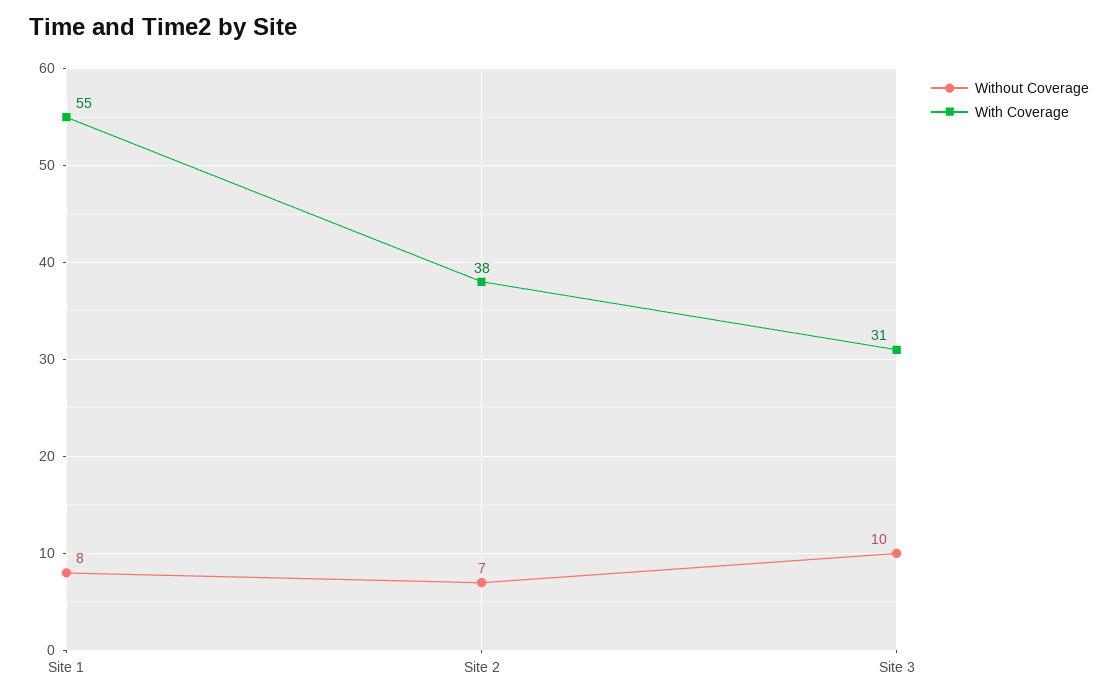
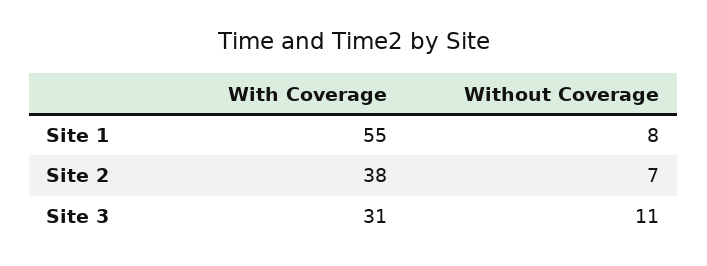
  {
    "Without Coverage": {
      "Site 1": 8,
      "Site 2": 7,
-     "Site 3": 10
+     "Site 3": 11
    },
    "With Coverage": {
      "Site 1": 55,
      "Site 2": 38,
      "Site 3": 31
    }
  }

